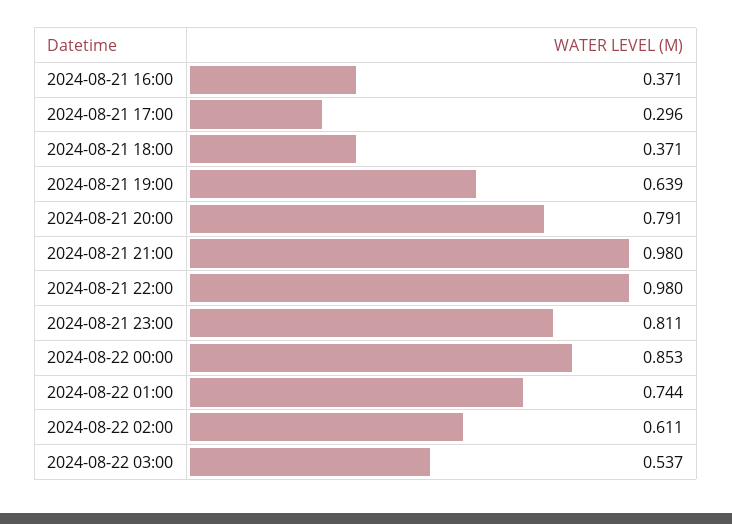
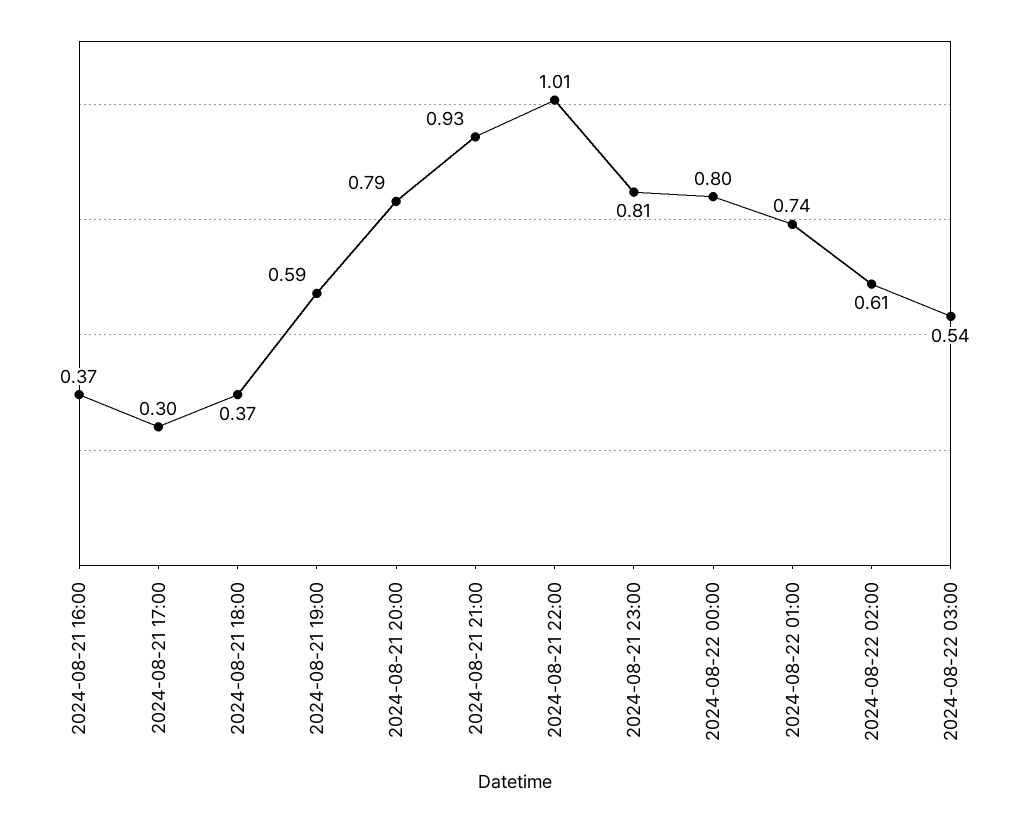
  {
    "2024-08-21 16:00": 0.371,
    "2024-08-21 17:00": 0.296,
    "2024-08-21 18:00": 0.371,
-   "2024-08-21 19:00": 0.639,
+   "2024-08-21 19:00": 0.59,
    "2024-08-21 20:00": 0.791,
-   "2024-08-21 21:00": 0.98,
+   "2024-08-21 21:00": 0.93,
-   "2024-08-21 22:00": 0.98,
+   "2024-08-21 22:00": 1.01,
    "2024-08-21 23:00": 0.811,
-   "2024-08-22 00:00": 0.853,
+   "2024-08-22 00:00": 0.8,
    "2024-08-22 01:00": 0.744,
    "2024-08-22 02:00": 0.611,
    "2024-08-22 03:00": 0.537
  }

